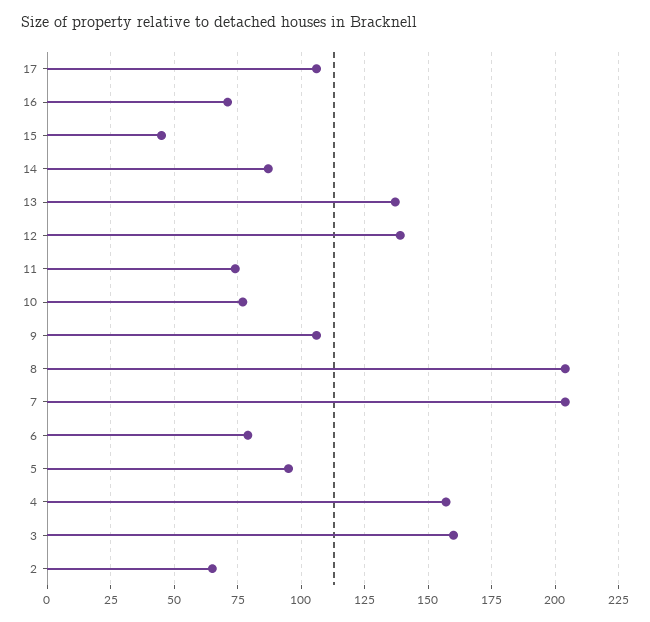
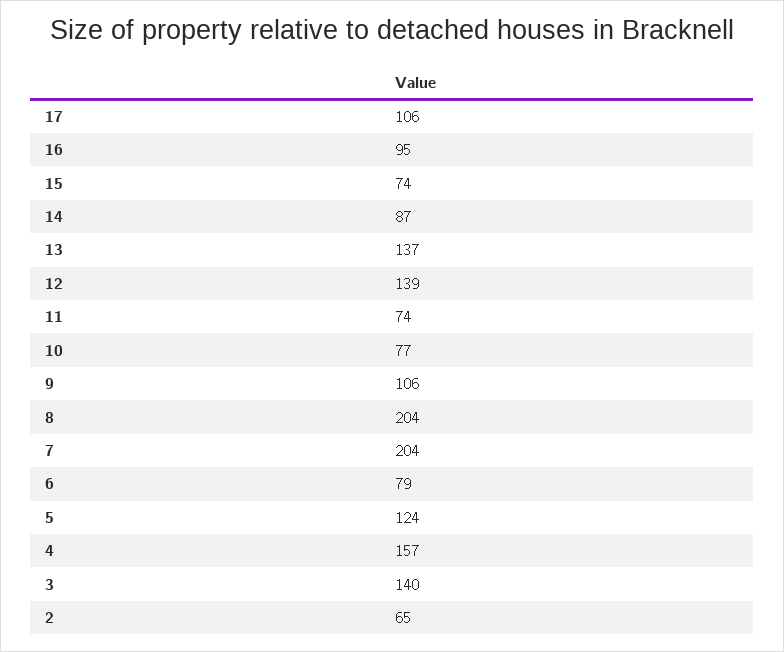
  {
    "17": 106,
-   "16": 70,
+   "16": 95,
-   "15": 45,
+   "15": 74,
    "14": 87,
    "13": 137,
    "12": 139,
    "11": 74,
    "10": 77,
    "9": 106,
    "8": 204,
    "7": 204,
    "6": 79,
-   "5": 95,
+   "5": 124,
    "4": 157,
-   "3": 160,
+   "3": 140,
    "2": 65
  }

